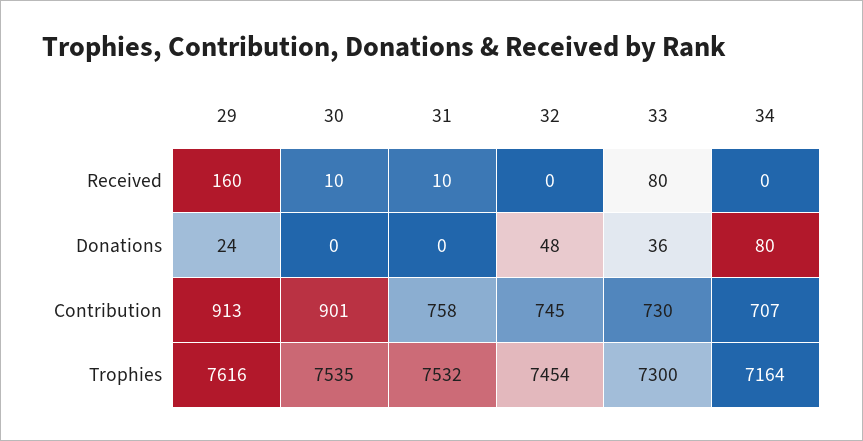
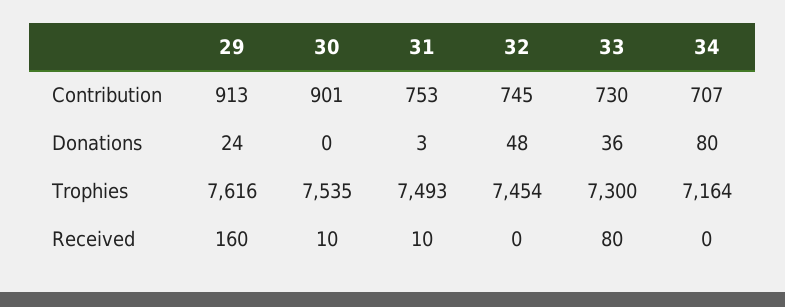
  {
    "29": {
      "Received": 160,
      "Donations": 24,
      "Contribution": 913,
      "Trophies": 7616
    },
    "30": {
      "Received": 10,
      "Donations": 0,
      "Contribution": 901,
      "Trophies": 7535
    },
    "31": {
      "Received": 10,
-     "Donations": 0,
+     "Donations": 3,
-     "Contribution": 758,
+     "Contribution": 753,
-     "Trophies": 7532
+     "Trophies": 7493
    },
    "32": {
      "Received": 0,
      "Donations": 48,
      "Contribution": 745,
      "Trophies": 7454
    },
    "33": {
      "Received": 80,
      "Donations": 36,
      "Contribution": 730,
      "Trophies": 7300
    },
    "34": {
      "Received": 0,
      "Donations": 80,
      "Contribution": 707,
      "Trophies": 7164
    }
  }

